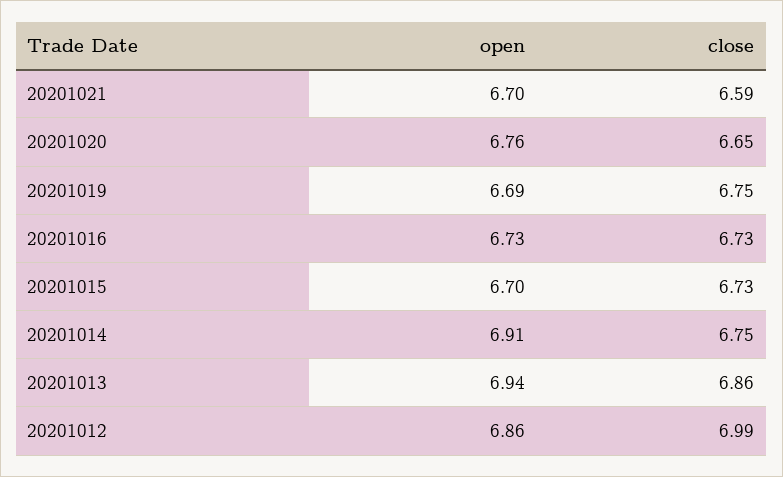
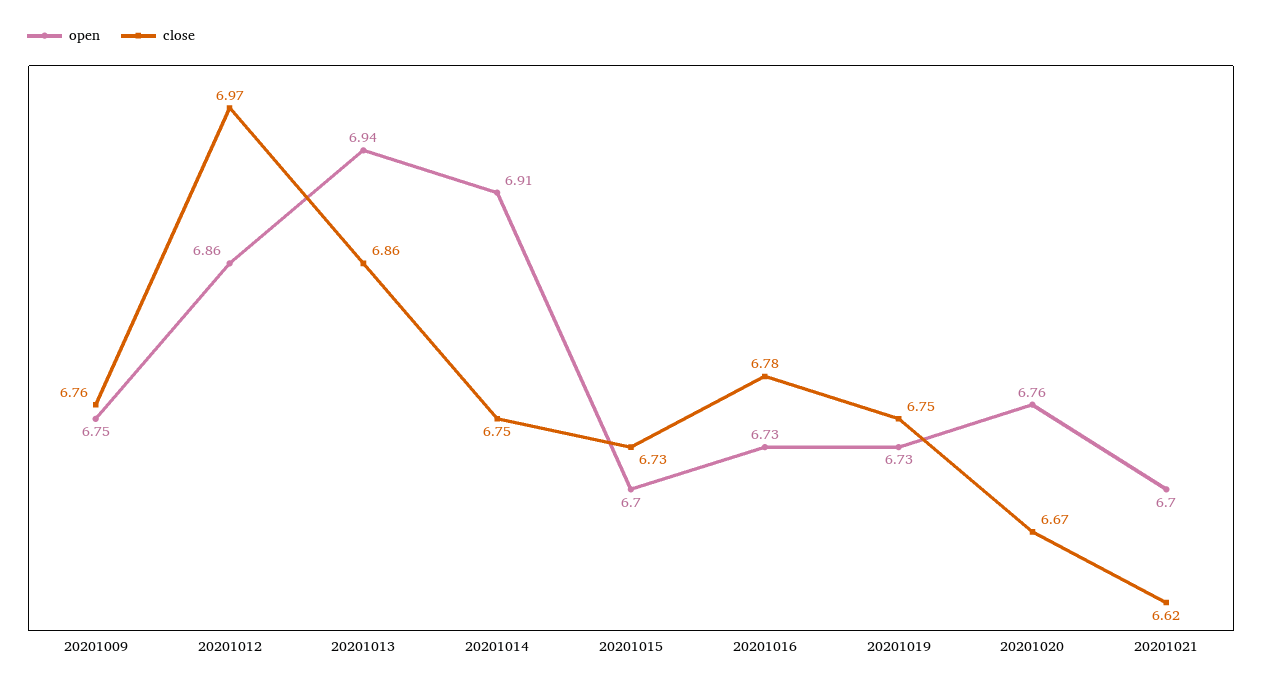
  {
    "open": {
      "20201021": 6.7,
      "20201020": 6.76,
-     "20201019": 6.69,
+     "20201019": 6.73,
      "20201016": 6.73,
      "20201015": 6.7,
      "20201014": 6.91,
      "20201013": 6.94,
-     "20201012": 6.86
+     "20201012": 6.86,
+     "20201009": 6.75
    },
    "close": {
-     "20201021": 6.59,
+     "20201021": 6.62,
-     "20201020": 6.65,
+     "20201020": 6.67,
      "20201019": 6.75,
-     "20201016": 6.73,
+     "20201016": 6.78,
      "20201015": 6.73,
      "20201014": 6.75,
      "20201013": 6.86,
-     "20201012": 6.99
+     "20201012": 6.97,
+     "20201009": 6.76
    }
  }

